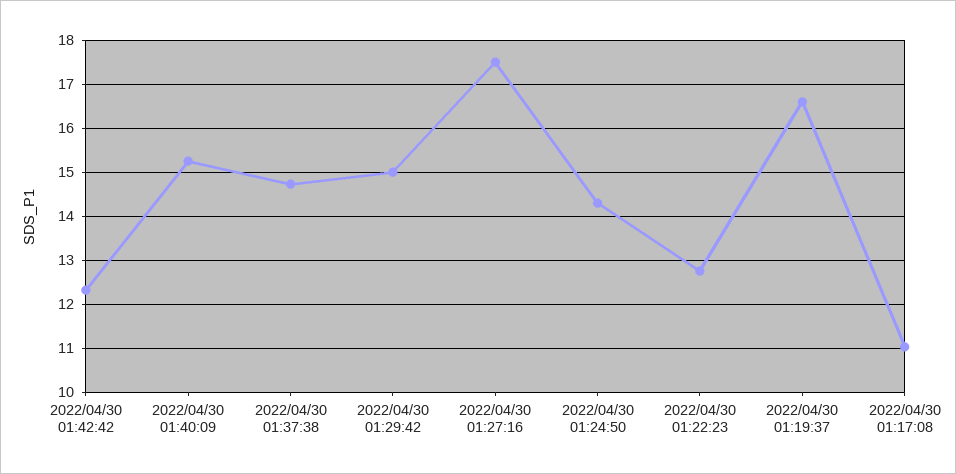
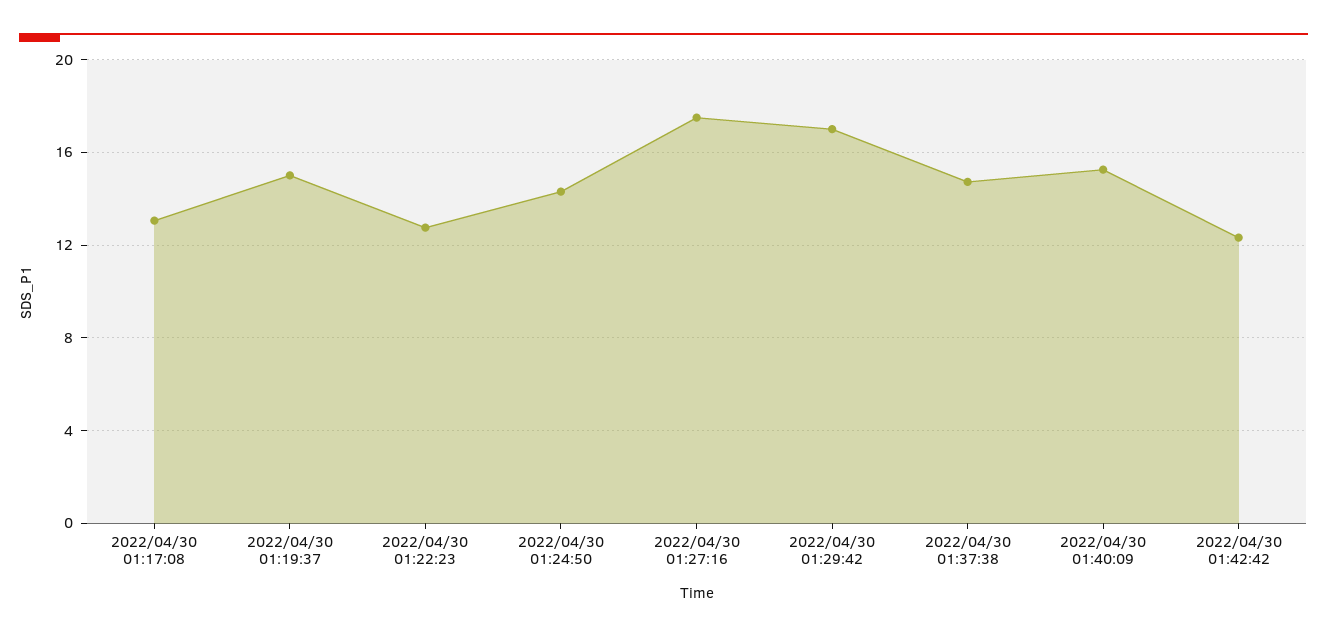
  {
    "2022/04/30 01:42:42": 12.4,
    "2022/04/30 01:40:09": 15.2,
    "2022/04/30 01:37:38": 14.8,
-   "2022/04/30 01:29:42": 15,
+   "2022/04/30 01:29:42": 17,
    "2022/04/30 01:27:16": 17.6,
    "2022/04/30 01:24:50": 14.4,
    "2022/04/30 01:22:23": 12.8,
-   "2022/04/30 01:19:37": 16.6,
+   "2022/04/30 01:19:37": 15,
-   "2022/04/30 01:17:08": 11
+   "2022/04/30 01:17:08": 13
  }

